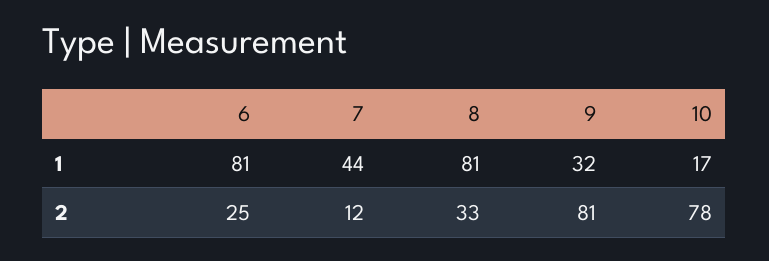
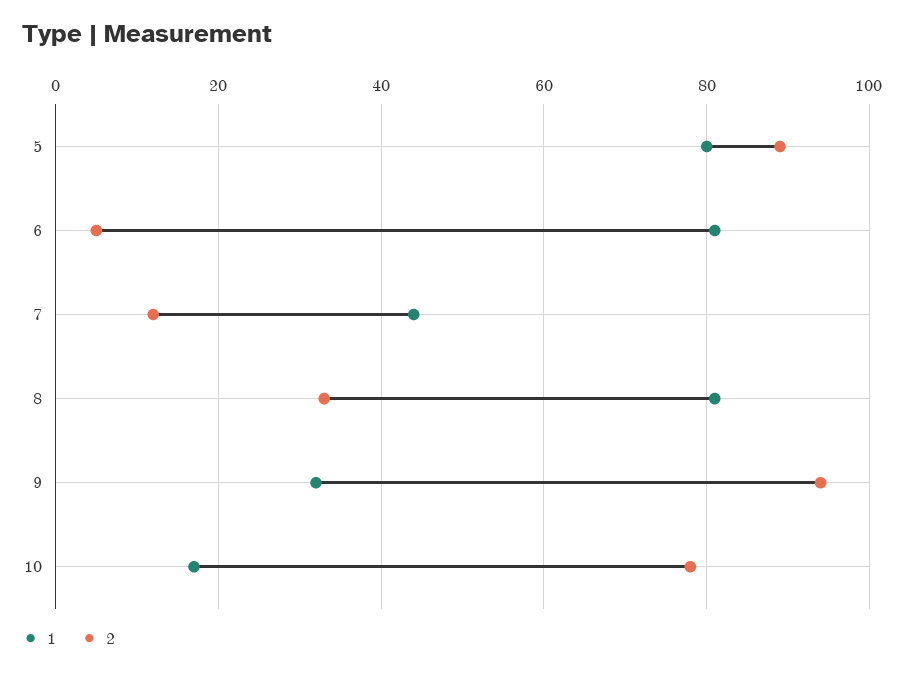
  {
    "1": {
      "6": 81,
      "7": 44,
      "8": 81,
      "9": 32,
-     "10": 17
+     "10": 17,
+     "5": 80
    },
    "2": {
-     "6": 25,
+     "6": 5,
      "7": 12,
      "8": 33,
-     "9": 81,
+     "9": 95,
-     "10": 78
+     "10": 78,
+     "5": 90
    }
  }

